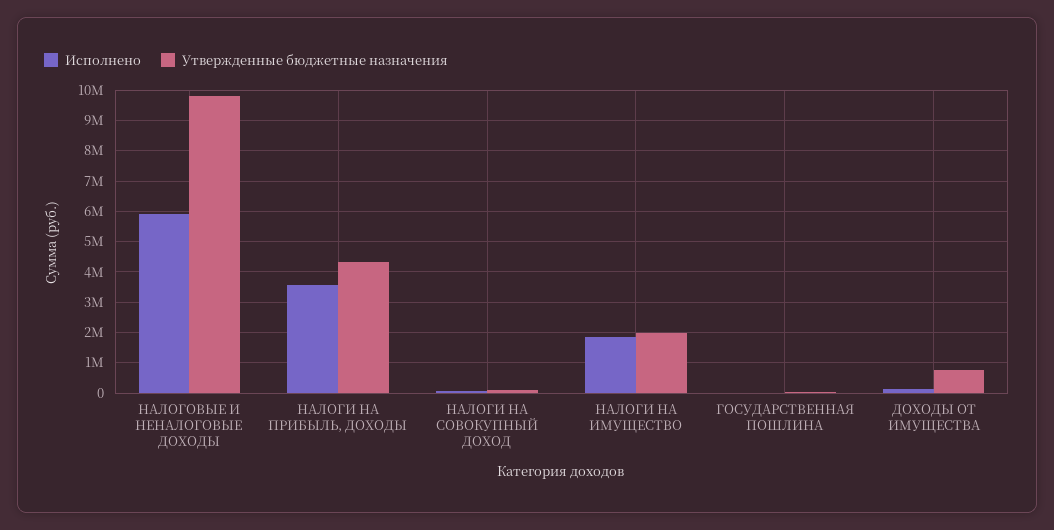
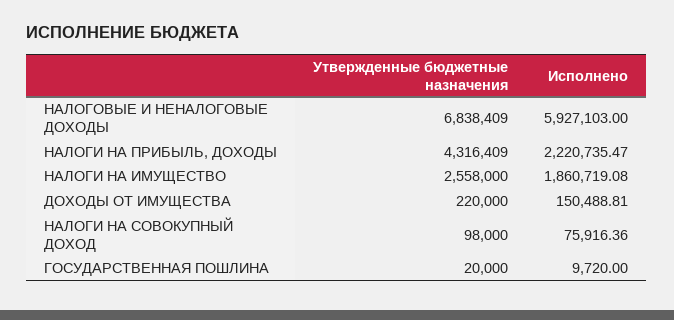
  {
    "Исполнено": {
      "НАЛОГОВЫЕ И НЕНАЛОГОВЫЕ ДОХОДЫ": 5927103,
-     "НАЛОГИ НА ПРИБЫЛЬ, ДОХОДЫ": 3600000,
+     "НАЛОГИ НА ПРИБЫЛЬ, ДОХОДЫ": 2220735.47,
      "НАЛОГИ НА СОВОКУПНЫЙ ДОХОД": 75916.36,
      "НАЛОГИ НА ИМУЩЕСТВО": 1860719.08,
      "ГОСУДАРСТВЕННАЯ ПОШЛИНА": 9720,
      "ДОХОДЫ ОТ ИМУЩЕСТВА": 150488.81
    },
    "Утвержденные бюджетные назначения": {
-     "НАЛОГОВЫЕ И НЕНАЛОГОВЫЕ ДОХОДЫ": 9800000,
+     "НАЛОГОВЫЕ И НЕНАЛОГОВЫЕ ДОХОДЫ": 6838409,
      "НАЛОГИ НА ПРИБЫЛЬ, ДОХОДЫ": 4316409,
      "НАЛОГИ НА СОВОКУПНЫЙ ДОХОД": 98000,
-     "НАЛОГИ НА ИМУЩЕСТВО": 2000000,
+     "НАЛОГИ НА ИМУЩЕСТВО": 2558000,
      "ГОСУДАРСТВЕННАЯ ПОШЛИНА": 20000,
-     "ДОХОДЫ ОТ ИМУЩЕСТВА": 800000
+     "ДОХОДЫ ОТ ИМУЩЕСТВА": 220000
    }
  }

